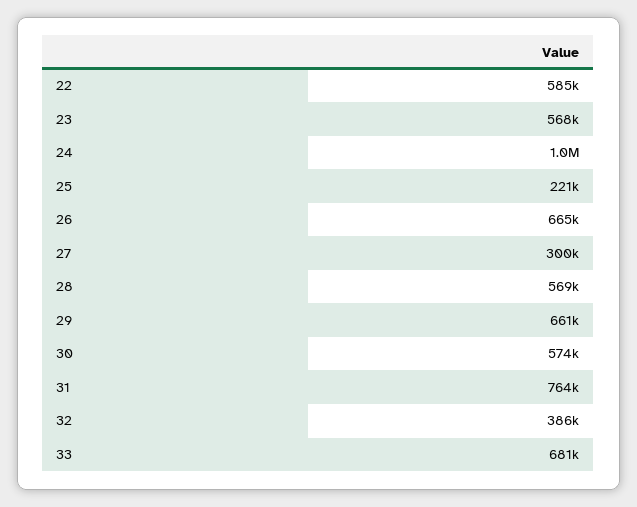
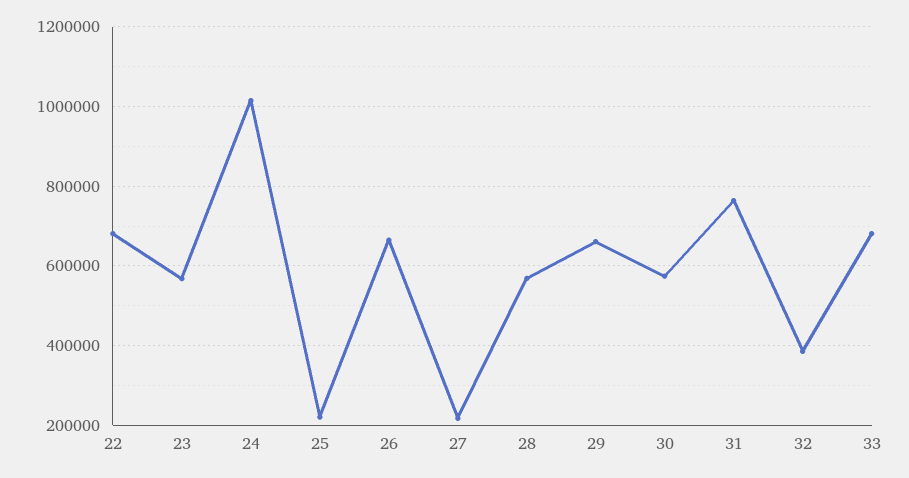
  {
-   "22": 585000,
+   "22": 680000,
    "23": 568000,
    "24": 1000000,
    "25": 221000,
    "26": 665000,
-   "27": 300000,
+   "27": 220000,
    "28": 569000,
    "29": 661000,
    "30": 574000,
    "31": 764000,
    "32": 386000,
    "33": 681000
  }

